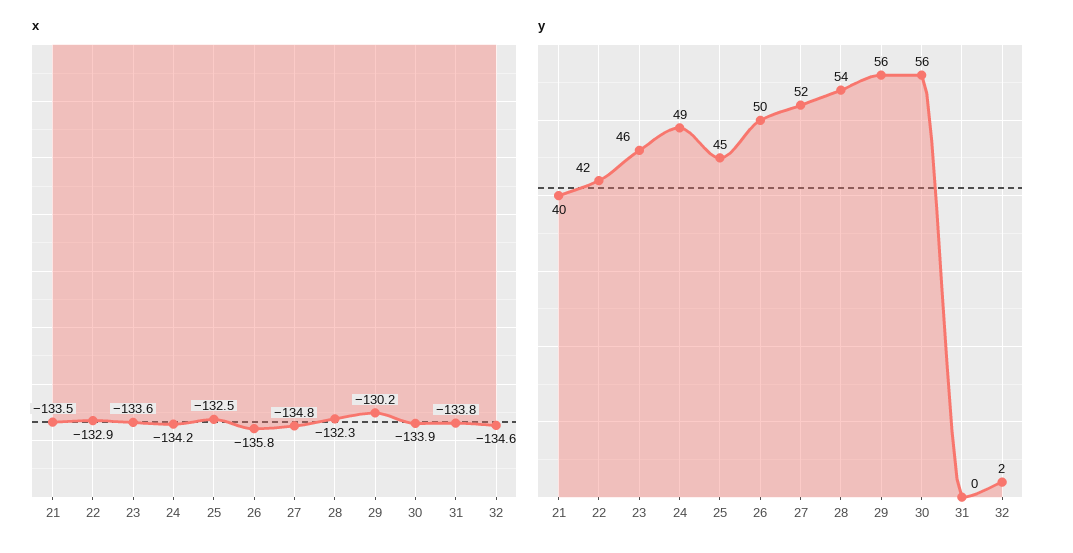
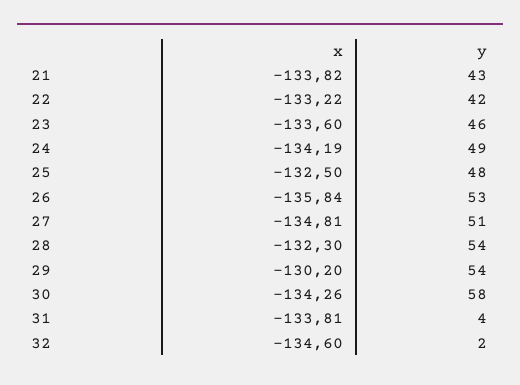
  {
    "x": {
-     "21": -133.5,
+     "21": -133.82,
-     "22": -132.9,
+     "22": -133.22,
      "23": -133.6,
      "24": -134.19,
      "25": -132.5,
      "26": -135.84,
      "27": -134.81,
      "28": -132.3,
      "29": -130.2,
-     "30": -133.9,
+     "30": -134.26,
      "31": -133.81,
      "32": -134.6
    },
    "y": {
-     "21": 40,
+     "21": 43,
      "22": 42,
      "23": 46,
      "24": 49,
-     "25": 45,
+     "25": 48,
-     "26": 50,
+     "26": 53,
-     "27": 52,
+     "27": 51,
      "28": 54,
-     "29": 56,
+     "29": 54,
-     "30": 56,
+     "30": 58,
-     "31": 0,
+     "31": 4,
      "32": 2
    }
  }

